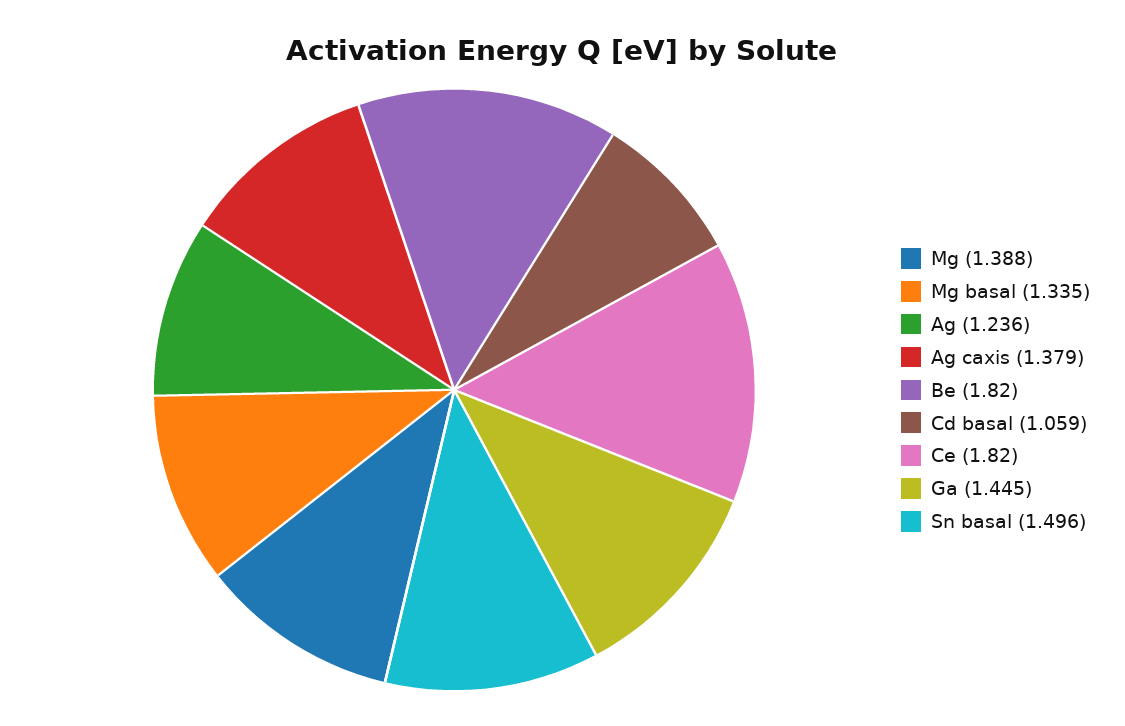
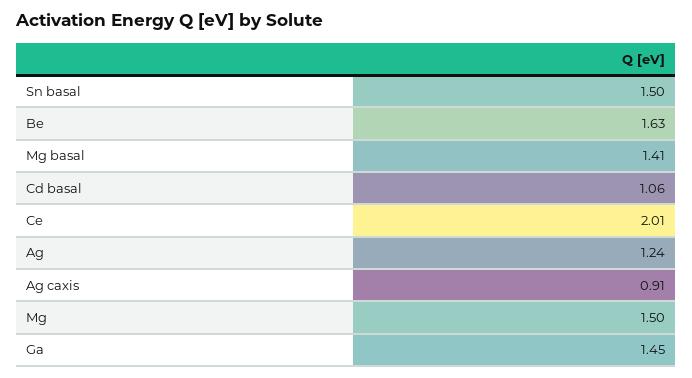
  {
-   "Mg": 1.388,
+   "Mg": 1.5,
-   "Mg basal": 1.335,
+   "Mg basal": 1.41,
    "Ag": 1.236,
-   "Ag caxis": 1.379,
+   "Ag caxis": 0.91,
-   "Be": 1.82,
+   "Be": 1.63,
    "Cd basal": 1.059,
-   "Ce": 1.82,
+   "Ce": 2.01,
    "Ga": 1.445,
    "Sn basal": 1.496
  }

